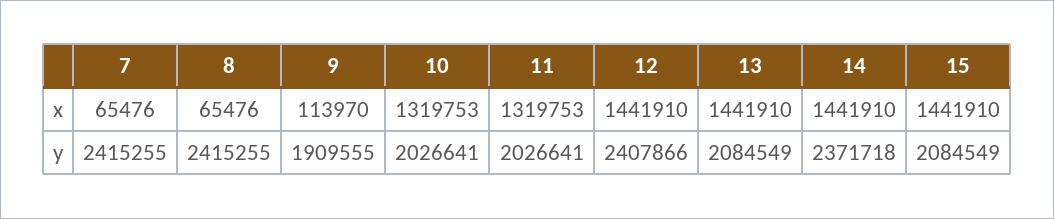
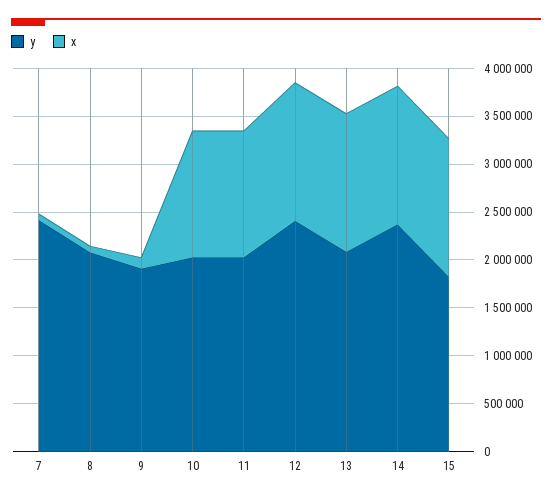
  {
    "x": {
      "7": 65476,
      "8": 65476,
      "9": 113970,
      "10": 1319753,
      "11": 1319753,
      "12": 1441910,
      "13": 1441910,
      "14": 1441910,
      "15": 1441910
    },
    "y": {
      "7": 2415255,
-     "8": 2415255,
+     "8": 2100000,
      "9": 1909555,
      "10": 2026641,
      "11": 2026641,
      "12": 2407866,
      "13": 2084549,
      "14": 2371718,
-     "15": 2084549
+     "15": 1800000
    }
  }

